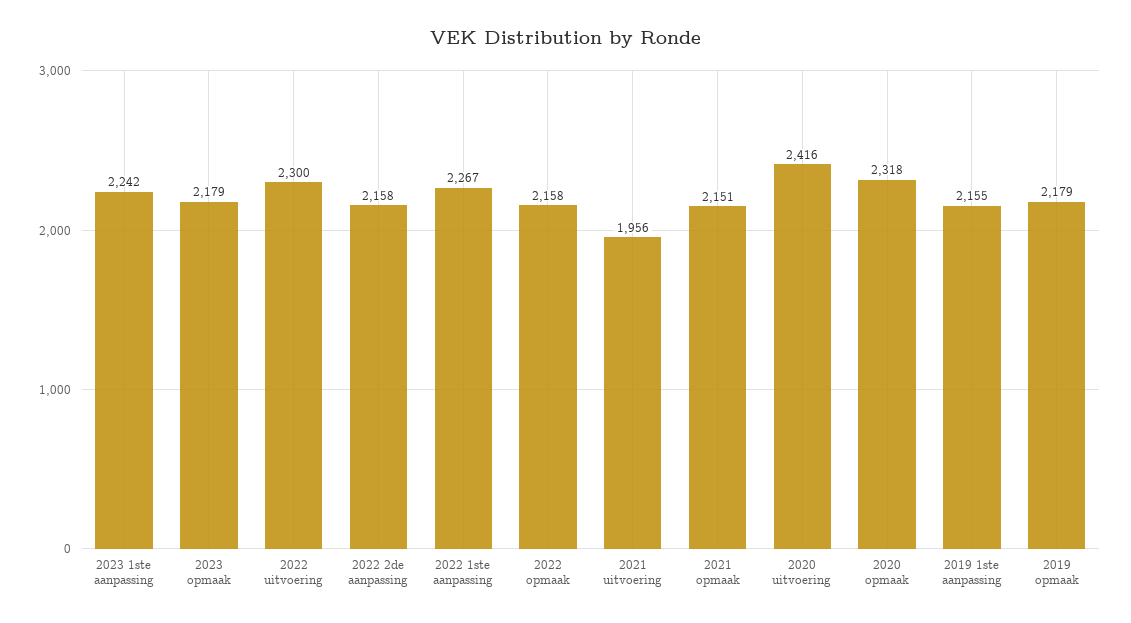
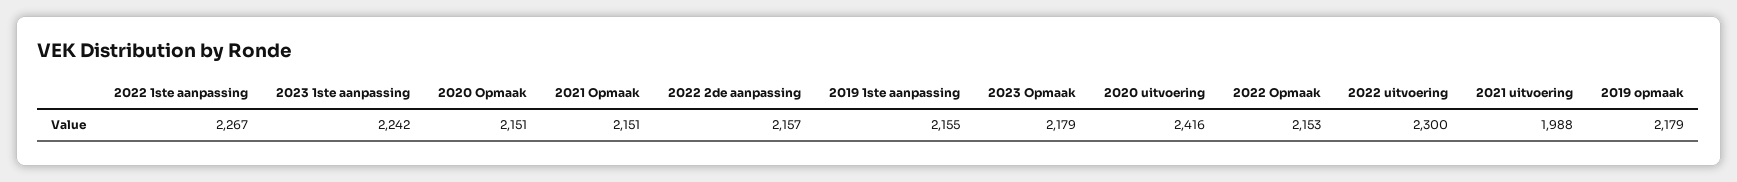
  {
    "2023 1ste aanpassing": 2242,
    "2023 opmaak": 2179,
    "2022 uitvoering": 2300,
-   "2022 2de aanpassing": 2158,
+   "2022 2de aanpassing": 2157,
    "2022 1ste aanpassing": 2267,
-   "2022 opmaak": 2158,
+   "2022 opmaak": 2153,
-   "2021 uitvoering": 1956,
+   "2021 uitvoering": 1988,
    "2021 opmaak": 2151,
    "2020 uitvoering": 2416,
-   "2020 opmaak": 2318,
+   "2020 opmaak": 2151,
    "2019 1ste aanpassing": 2155,
    "2019 opmaak": 2179
  }

